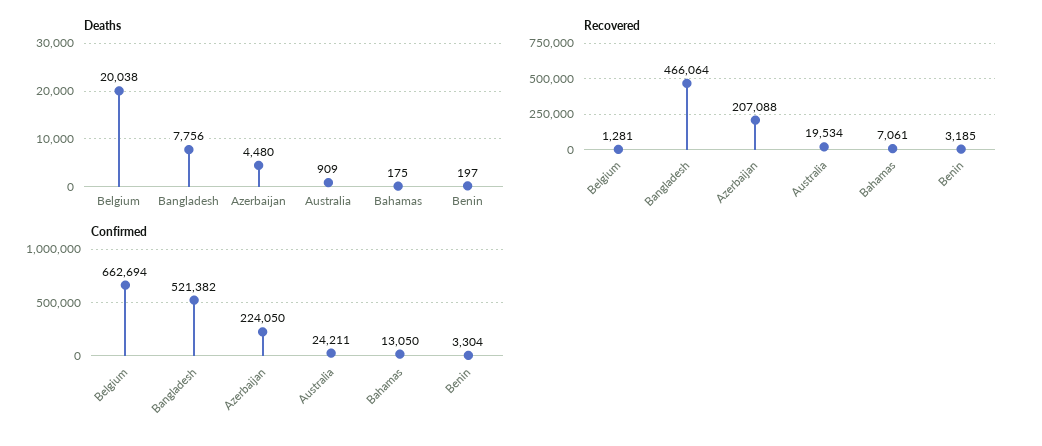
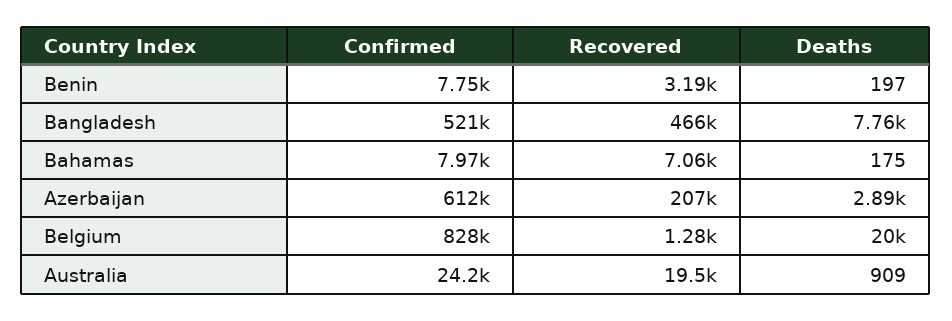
  {
    "Deaths": {
      "Belgium": 20038,
      "Bangladesh": 7756,
-     "Azerbaijan": 4480,
+     "Azerbaijan": 2890,
      "Australia": 909,
      "Bahamas": 175,
      "Benin": 197
    },
    "Recovered": {
      "Belgium": 1281,
      "Bangladesh": 466064,
      "Azerbaijan": 207088,
      "Australia": 19534,
      "Bahamas": 7061,
      "Benin": 3185
    },
    "Confirmed": {
-     "Belgium": 662694,
+     "Belgium": 828000,
      "Bangladesh": 521382,
-     "Azerbaijan": 224050,
+     "Azerbaijan": 612000,
      "Australia": 24211,
-     "Bahamas": 13050,
+     "Bahamas": 7970,
-     "Benin": 3304
+     "Benin": 7750
    }
  }

